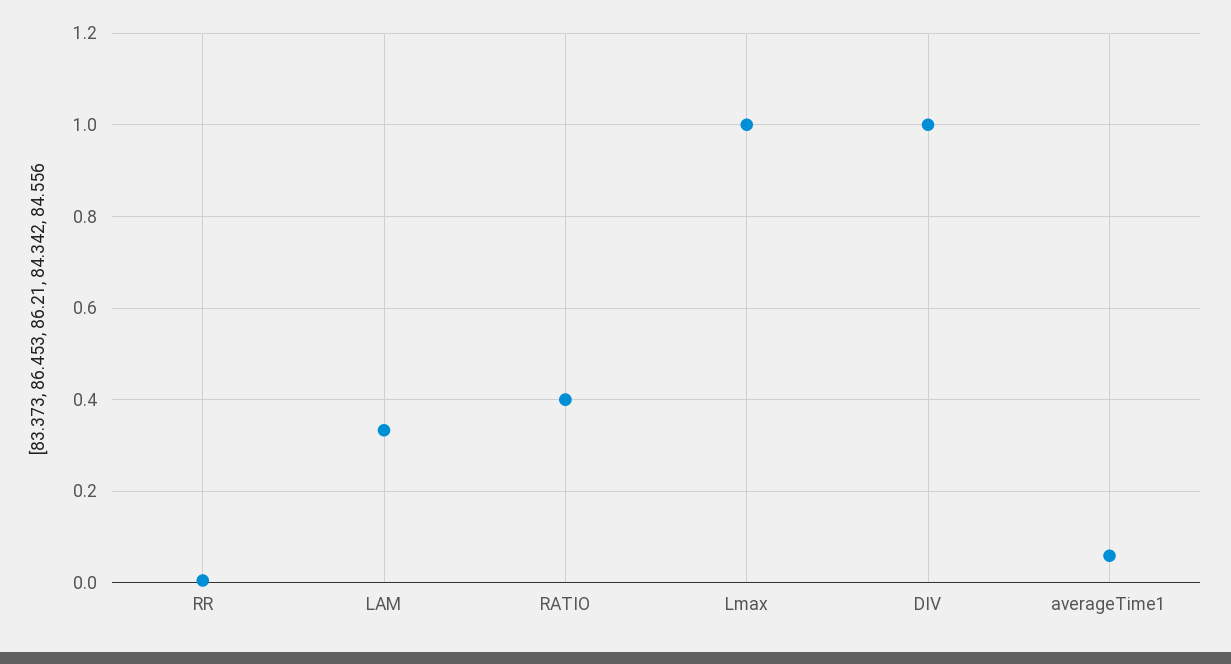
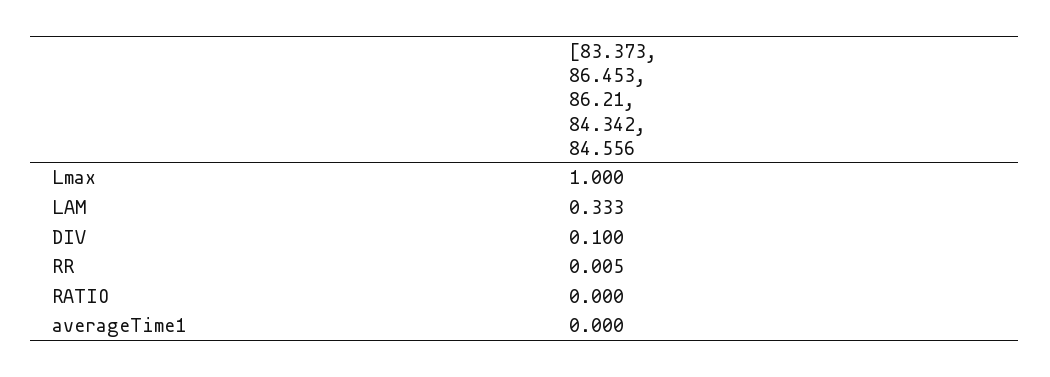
  {
    "RR": 0.005,
    "LAM": 0.333,
-   "RATIO": 0.4,
+   "RATIO": 0,
    "Lmax": 1,
-   "DIV": 1,
+   "DIV": 0.1,
-   "averageTime1": 0.06
+   "averageTime1": 0
  }

